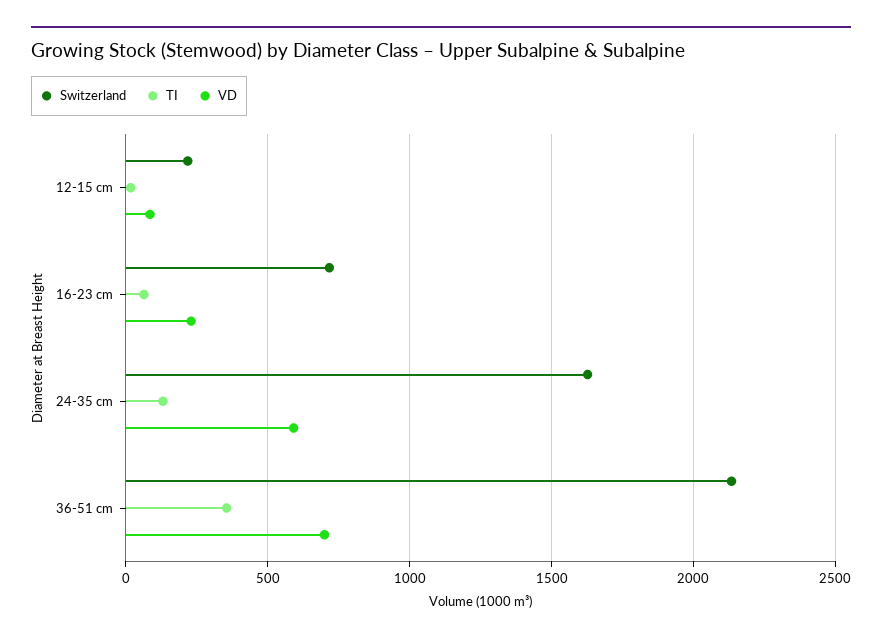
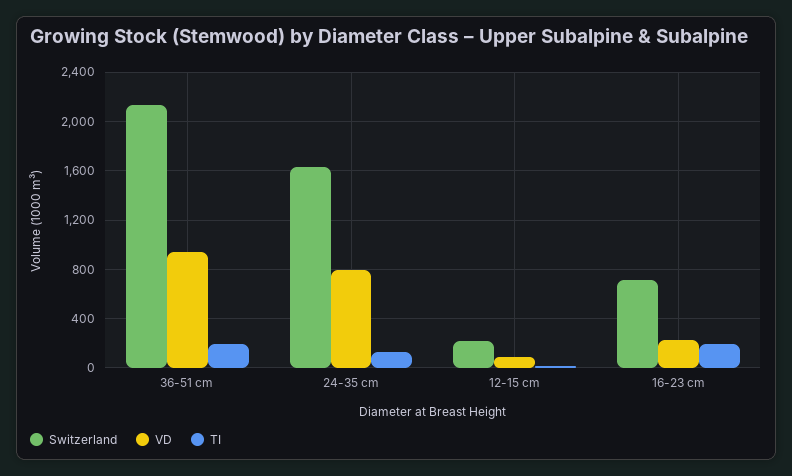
  {
    "Switzerland": {
      "12-15 cm": 200,
      "16-23 cm": 700,
      "24-35 cm": 1650,
      "36-51 cm": 2150
    },
    "TI": {
      "12-15 cm": 0,
-     "16-23 cm": 50,
+     "16-23 cm": 200,
      "24-35 cm": 150,
-     "36-51 cm": 350
+     "36-51 cm": 200
    },
    "VD": {
      "12-15 cm": 100,
      "16-23 cm": 250,
-     "24-35 cm": 600,
+     "24-35 cm": 800,
-     "36-51 cm": 700
+     "36-51 cm": 950
    }
  }

